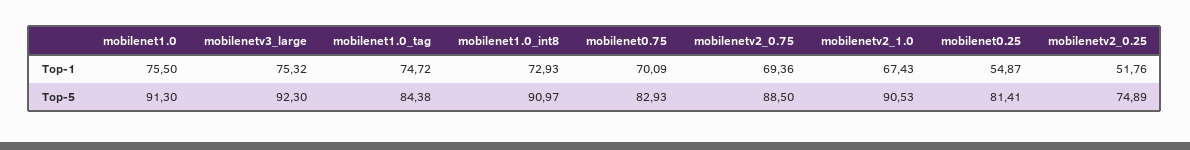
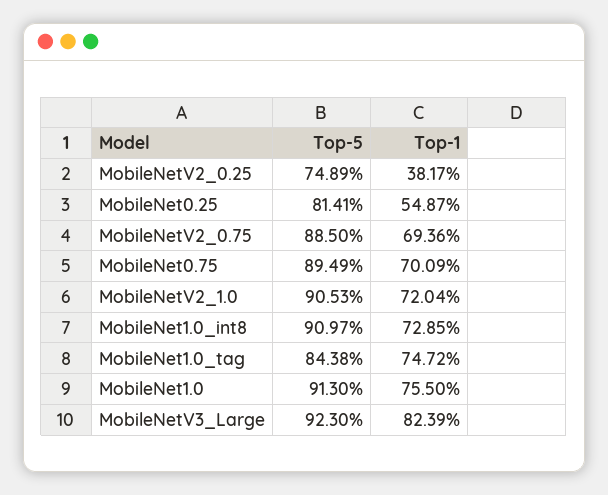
  {
    "mobilenet1.0": {
      "Top-1": 75.5,
      "Top-5": 91.3
    },
    "mobilenetv3_large": {
-     "Top-1": 75.32,
+     "Top-1": 82.39,
      "Top-5": 92.3
    },
    "mobilenet1.0_tag": {
      "Top-1": 74.72,
      "Top-5": 84.38
    },
    "mobilenet1.0_int8": {
-     "Top-1": 72.93,
+     "Top-1": 72.85,
      "Top-5": 90.97
    },
    "mobilenet0.75": {
      "Top-1": 70.09,
-     "Top-5": 82.93
+     "Top-5": 89.49
    },
    "mobilenetv2_0.75": {
      "Top-1": 69.36,
      "Top-5": 88.5
    },
    "mobilenetv2_1.0": {
-     "Top-1": 67.43,
+     "Top-1": 72.04,
      "Top-5": 90.53
    },
    "mobilenet0.25": {
      "Top-1": 54.87,
      "Top-5": 81.41
    },
    "mobilenetv2_0.25": {
-     "Top-1": 51.76,
+     "Top-1": 38.17,
      "Top-5": 74.89
    }
  }

